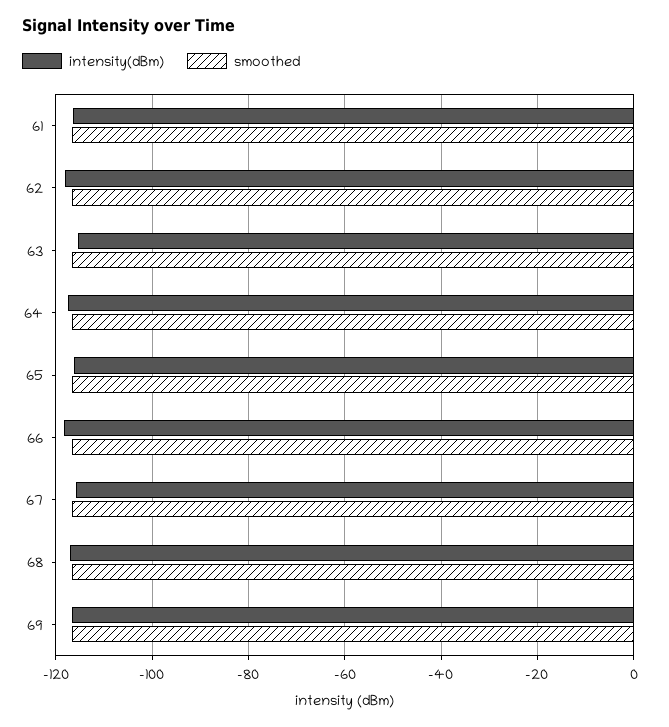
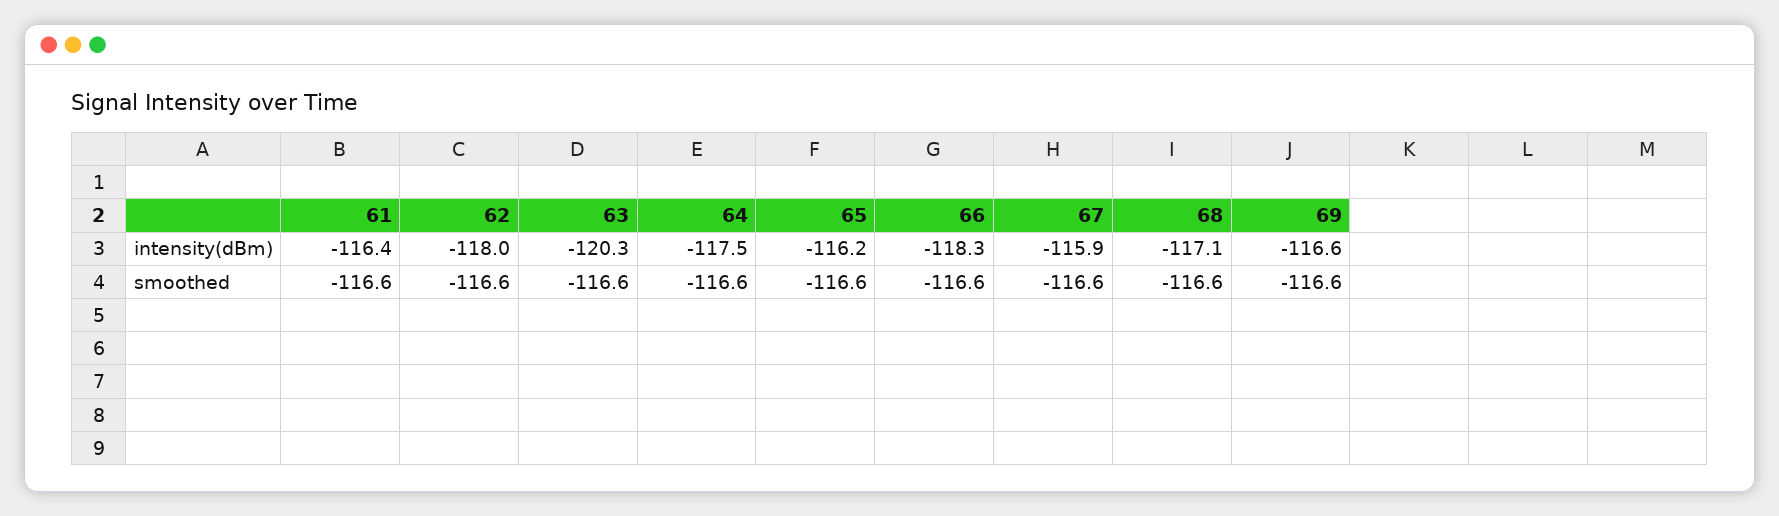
  {
    "intensity(dBm)": {
      "61": -116.4,
      "62": -118,
-     "63": -116,
+     "63": -120.3,
      "64": -117.5,
      "65": -116.2,
      "66": -118.3,
      "67": -115.9,
      "68": -117.1,
      "69": -116.6
    },
    "smoothed": {
      "61": -116.6,
      "62": -116.6,
      "63": -116.6,
      "64": -116.6,
      "65": -116.6,
      "66": -116.6,
      "67": -116.6,
      "68": -116.6,
      "69": -116.6
    }
  }

